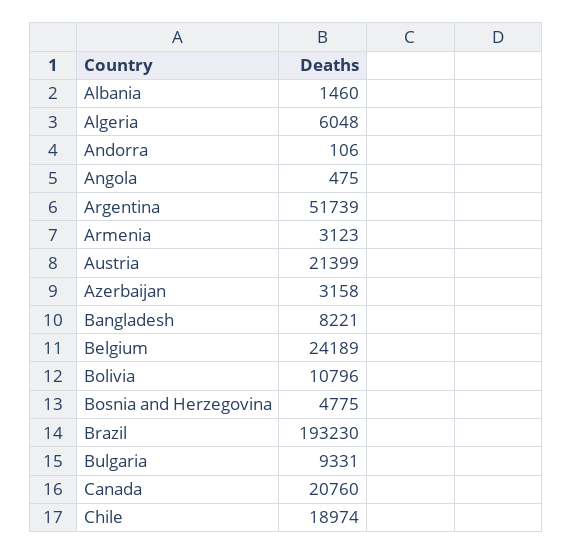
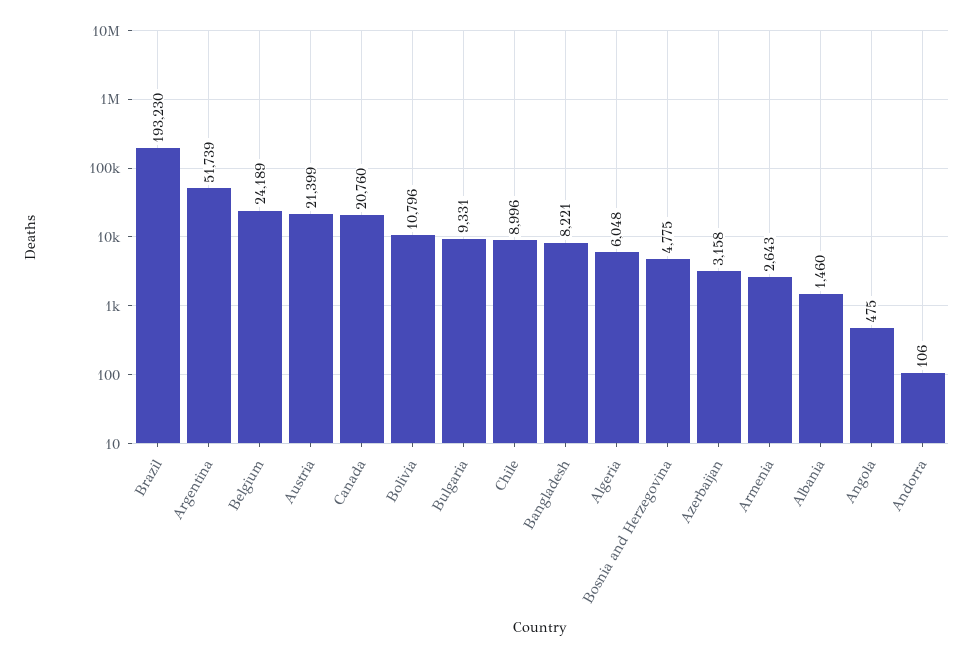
  {
    "Albania": 1460,
    "Algeria": 6048,
    "Andorra": 106,
    "Angola": 475,
    "Argentina": 51739,
-   "Armenia": 3123,
+   "Armenia": 2643,
    "Austria": 21399,
    "Azerbaijan": 3158,
    "Bangladesh": 8221,
    "Belgium": 24189,
    "Bolivia": 10796,
    "Bosnia and Herzegovina": 4775,
    "Brazil": 193230,
    "Bulgaria": 9331,
    "Canada": 20760,
-   "Chile": 18974
+   "Chile": 8996
  }

